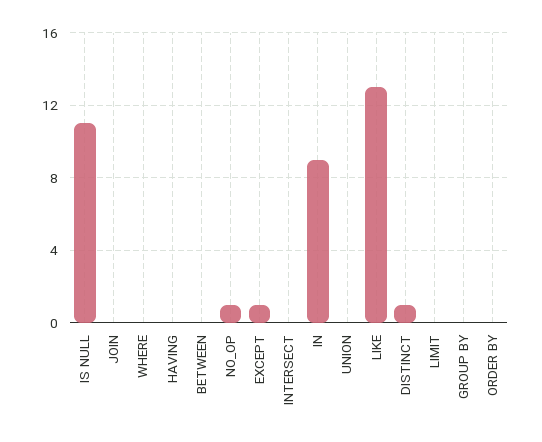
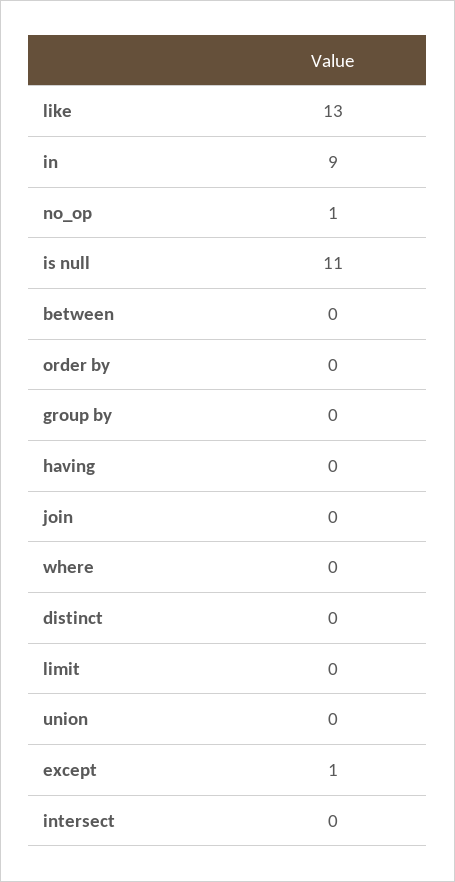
  {
    "IS NULL": 11,
    "JOIN": 0,
    "WHERE": 0,
    "HAVING": 0,
    "BETWEEN": 0,
    "NO_OP": 1,
    "EXCEPT": 1,
    "INTERSECT": 0,
    "IN": 9,
    "UNION": 0,
    "LIKE": 13,
-   "DISTINCT": 1,
+   "DISTINCT": 0,
    "LIMIT": 0,
    "GROUP BY": 0,
    "ORDER BY": 0
  }

